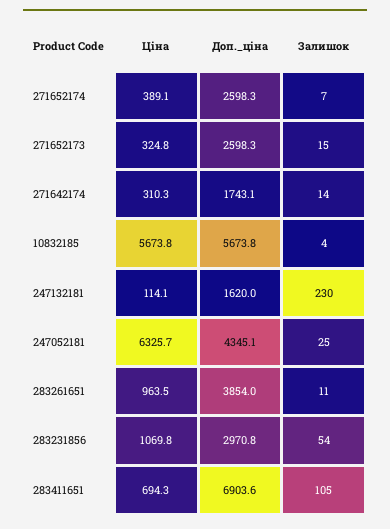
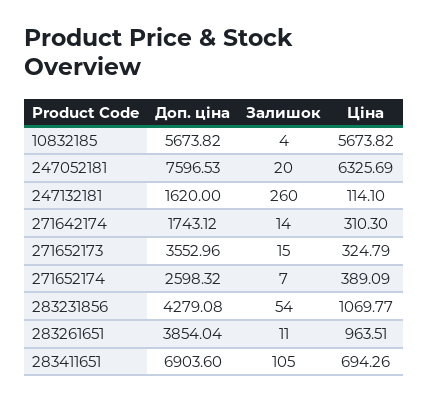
  {
    "Ціна": {
      "271652174": 389.09,
      "271652173": 324.79,
      "271642174": 310.3,
      "10832185": 5673.82,
      "247132181": 114.1,
      "247052181": 6325.69,
      "283261651": 963.51,
      "283231856": 1069.77,
      "283411651": 694.26
    },
    "Доп._ціна": {
      "271652174": 2598.32,
-     "271652173": 2598.3,
+     "271652173": 3552.96,
      "271642174": 1743.12,
      "10832185": 5673.82,
      "247132181": 1620,
-     "247052181": 4345.1,
+     "247052181": 7596.53,
      "283261651": 3854.04,
-     "283231856": 2970.8,
+     "283231856": 4279.08,
      "283411651": 6903.6
    },
    "Залишок": {
      "271652174": 7,
      "271652173": 15,
      "271642174": 14,
      "10832185": 4,
-     "247132181": 230,
+     "247132181": 260,
-     "247052181": 25,
+     "247052181": 20,
      "283261651": 11,
      "283231856": 54,
      "283411651": 105
    }
  }

